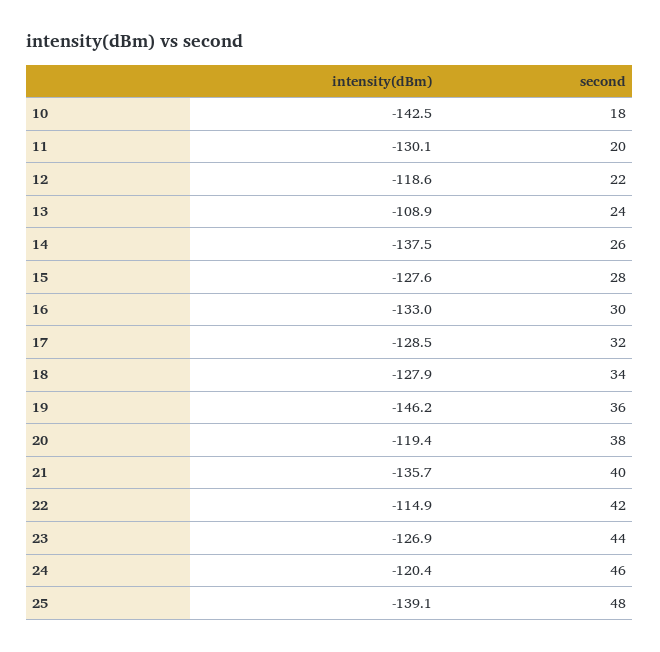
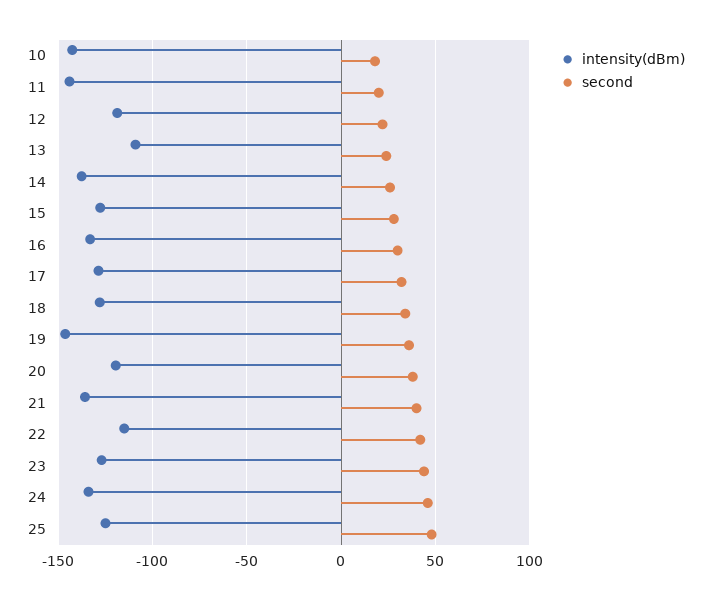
  {
    "intensity(dBm)": {
      "10": -142.5,
-     "11": -130.1,
+     "11": -145,
      "12": -118.6,
      "13": -108.9,
      "14": -137.5,
      "15": -127.6,
      "16": -133,
      "17": -128.5,
      "18": -127.9,
      "19": -146.2,
      "20": -119.4,
      "21": -135.7,
      "22": -114.9,
      "23": -126.9,
-     "24": -120.4,
+     "24": -135,
-     "25": -139.1
+     "25": -125
    },
    "second": {
      "10": 18,
      "11": 20,
      "12": 22,
      "13": 24,
      "14": 26,
      "15": 28,
      "16": 30,
      "17": 32,
      "18": 34,
      "19": 36,
      "20": 38,
      "21": 40,
      "22": 42,
      "23": 44,
      "24": 46,
      "25": 48
    }
  }

